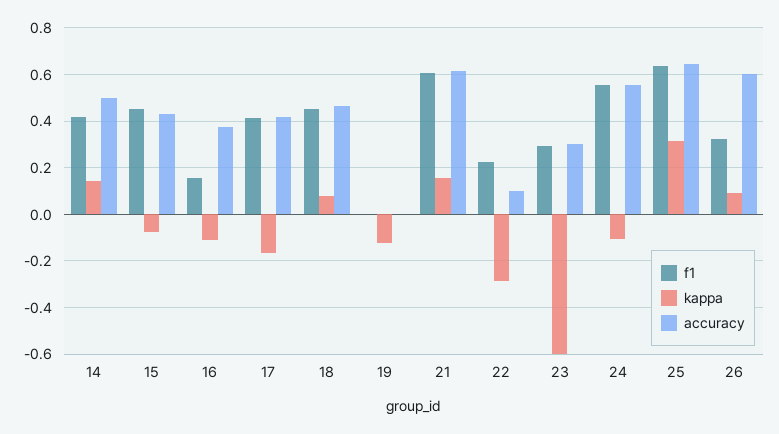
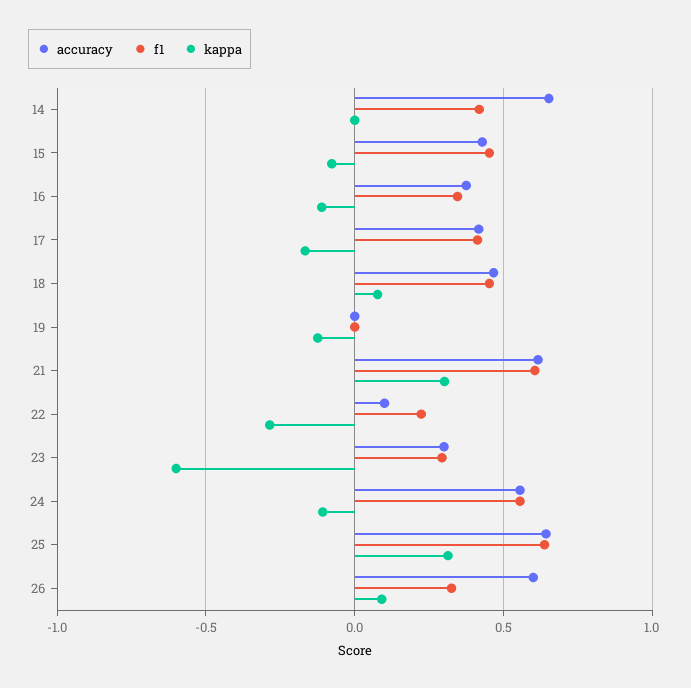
  {
    "f1": {
      "14": 0.4,
      "15": 0.45,
-     "16": 0.15,
+     "16": 0.35,
      "17": 0.4,
      "18": 0.45,
      "19": 0,
      "21": 0.6,
      "22": 0.2,
      "23": 0.3,
      "24": 0.55,
      "25": 0.65,
      "26": 0.35
    },
    "kappa": {
-     "14": 0.15,
+     "14": 0,
      "15": -0.1,
      "16": -0.1,
      "17": -0.15,
      "18": 0.1,
      "19": -0.1,
-     "21": 0.15,
+     "21": 0.3,
      "22": -0.3,
      "23": -0.6,
      "24": -0.1,
      "25": 0.3,
      "26": 0.1
    },
    "accuracy": {
-     "14": 0.5,
+     "14": 0.65,
      "15": 0.45,
      "16": 0.4,
      "17": 0.4,
      "18": 0.45,
      "19": 0,
      "21": 0.6,
      "22": 0.1,
      "23": 0.3,
      "24": 0.55,
      "25": 0.65,
      "26": 0.6
    }
  }

